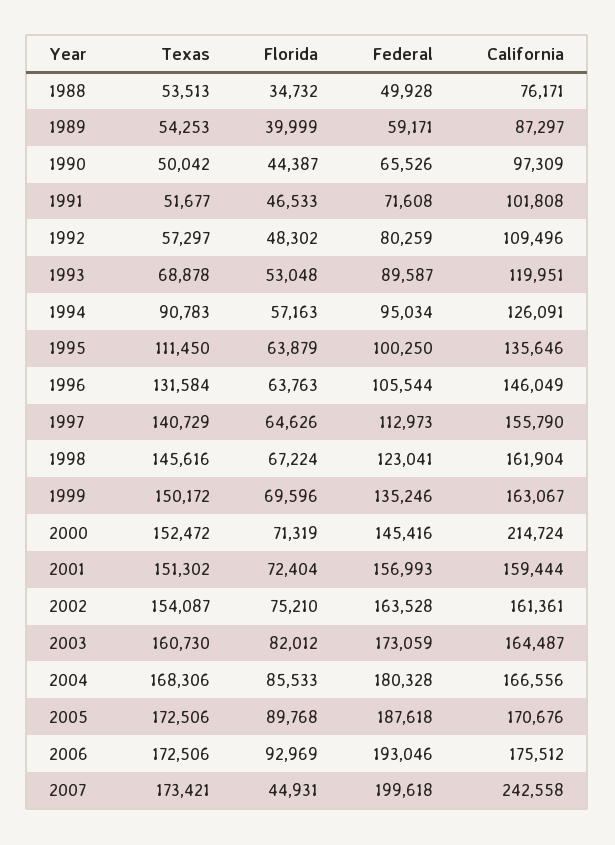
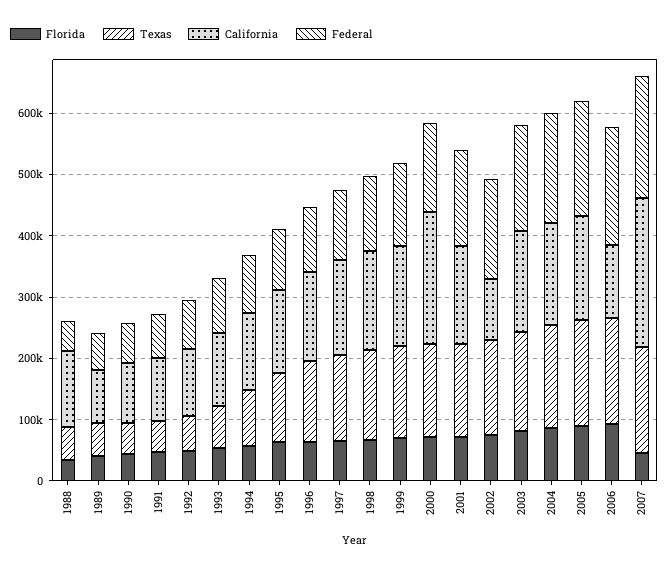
  {
    "Texas": {
      "1988": 53513,
      "1989": 54253,
      "1990": 50042,
      "1991": 51677,
      "1992": 57297,
      "1993": 68878,
      "1994": 90783,
      "1995": 111450,
      "1996": 131584,
      "1997": 140729,
      "1998": 145616,
      "1999": 150172,
      "2000": 152472,
      "2001": 151302,
      "2002": 154087,
      "2003": 160730,
      "2004": 168306,
      "2005": 172506,
      "2006": 172506,
      "2007": 173421
    },
    "Florida": {
      "1988": 34732,
      "1989": 39999,
      "1990": 44387,
      "1991": 46533,
      "1992": 48302,
      "1993": 53048,
      "1994": 57163,
      "1995": 63879,
      "1996": 63763,
      "1997": 64626,
      "1998": 67224,
      "1999": 69596,
      "2000": 71319,
      "2001": 72404,
      "2002": 75210,
      "2003": 82012,
      "2004": 85533,
      "2005": 89768,
      "2006": 92969,
      "2007": 44931
    },
    "Federal": {
      "1988": 49928,
      "1989": 59171,
      "1990": 65526,
      "1991": 71608,
      "1992": 80259,
      "1993": 89587,
      "1994": 95034,
      "1995": 100250,
      "1996": 105544,
      "1997": 112973,
      "1998": 123041,
      "1999": 135246,
      "2000": 145416,
      "2001": 156993,
      "2002": 163528,
      "2003": 173059,
      "2004": 180328,
      "2005": 187618,
      "2006": 193046,
      "2007": 199618
    },
    "California": {
-     "1988": 76171,
+     "1988": 120000,
      "1989": 87297,
      "1990": 97309,
      "1991": 101808,
      "1992": 109496,
      "1993": 119951,
      "1994": 126091,
      "1995": 135646,
      "1996": 146049,
      "1997": 155790,
      "1998": 161904,
      "1999": 163067,
      "2000": 214724,
      "2001": 159444,
-     "2002": 161361,
+     "2002": 100000,
      "2003": 164487,
      "2004": 166556,
      "2005": 170676,
-     "2006": 175512,
+     "2006": 120000,
      "2007": 242558
    }
  }

